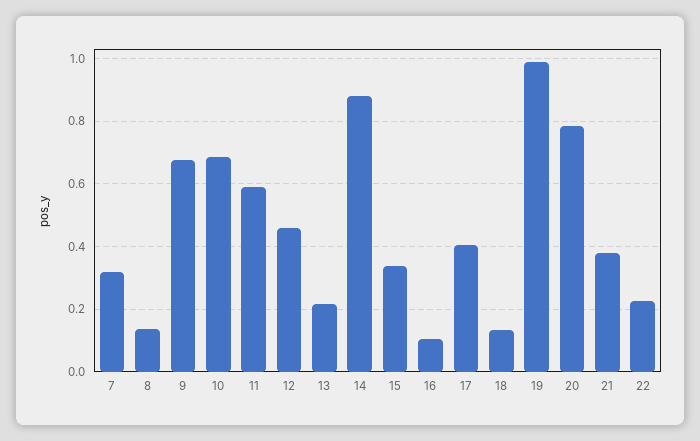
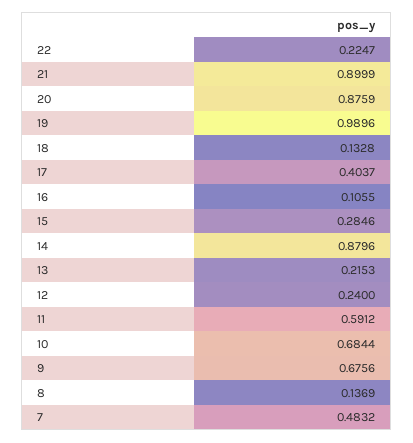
  {
-   "7": 0.32,
+   "7": 0.4832,
    "8": 0.1369,
    "9": 0.6756,
    "10": 0.6844,
    "11": 0.5912,
-   "12": 0.46,
+   "12": 0.24,
    "13": 0.2153,
    "14": 0.8796,
-   "15": 0.34,
+   "15": 0.2846,
    "16": 0.1055,
    "17": 0.4037,
    "18": 0.1328,
    "19": 0.9896,
-   "20": 0.78,
+   "20": 0.8759,
-   "21": 0.38,
+   "21": 0.8999,
    "22": 0.2247
  }

